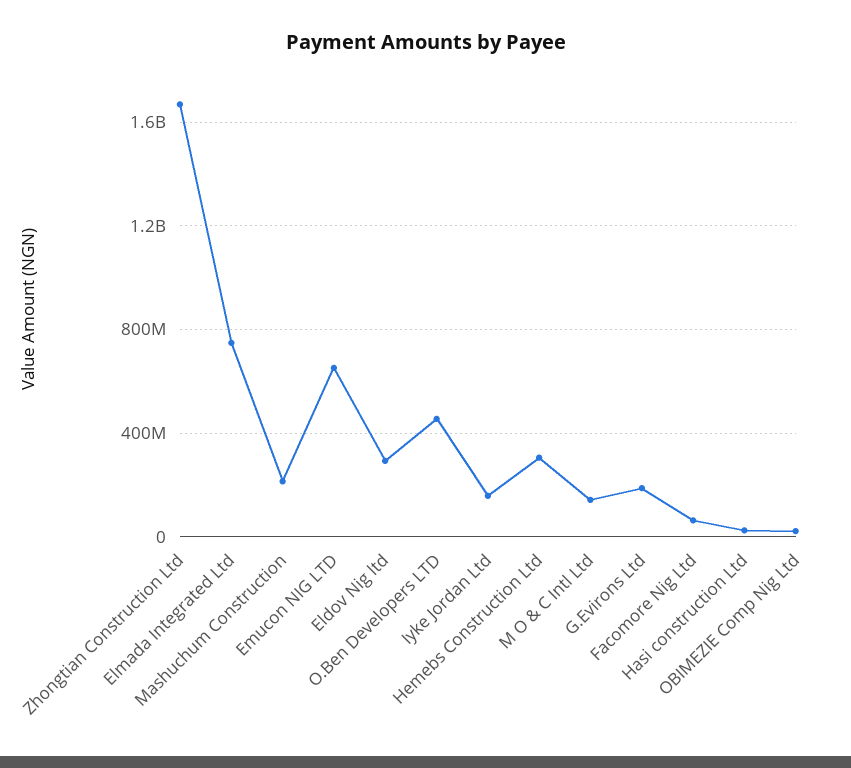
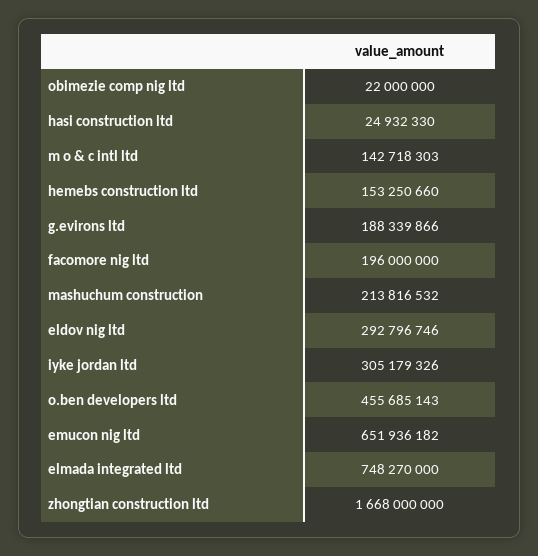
  {
    "Zhongtian Construction Ltd": 1668000000,
    "Elmada Integrated Ltd": 748270000,
    "Mashuchum Construction": 213816532,
    "Emucon NIG LTD": 651936182,
    "Eldov Nig ltd": 292796746,
    "O.Ben Developers LTD": 455685143,
-   "Iyke Jordan Ltd": 150000000,
+   "Iyke Jordan Ltd": 305179326,
-   "Hemebs Construction Ltd": 300000000,
+   "Hemebs Construction Ltd": 153250660,
    "M O & C Intl Ltd": 142718303,
    "G.Evirons Ltd": 188339866,
-   "Facomore Nig Ltd": 50000000,
+   "Facomore Nig Ltd": 196000000,
    "Hasi construction Ltd": 24932330,
    "OBIMEZIE Comp Nig Ltd": 22000000
  }

